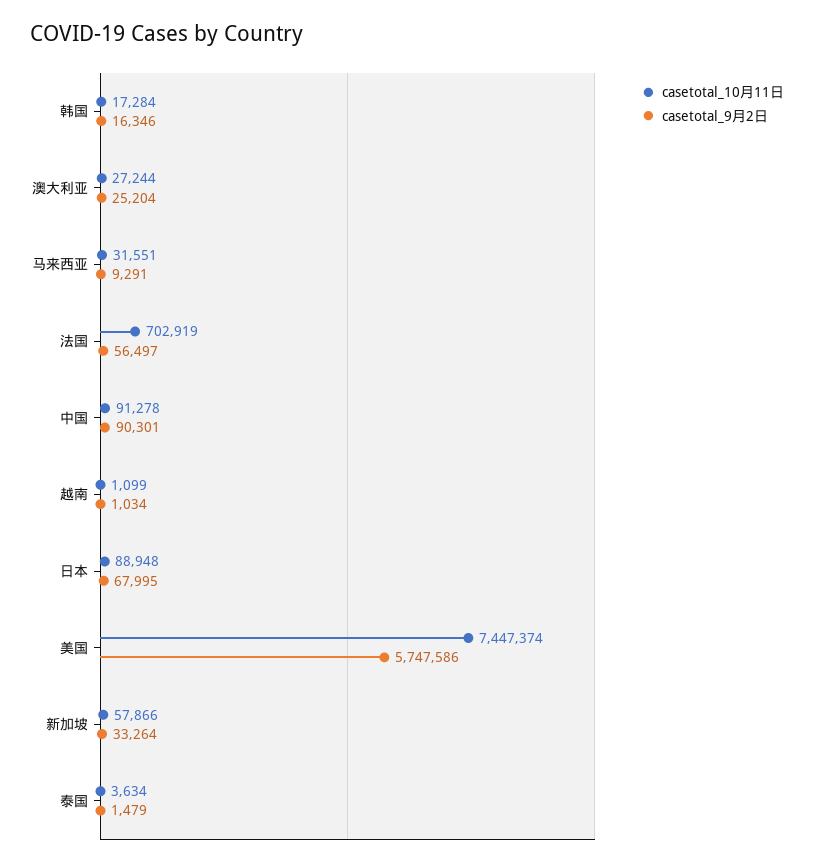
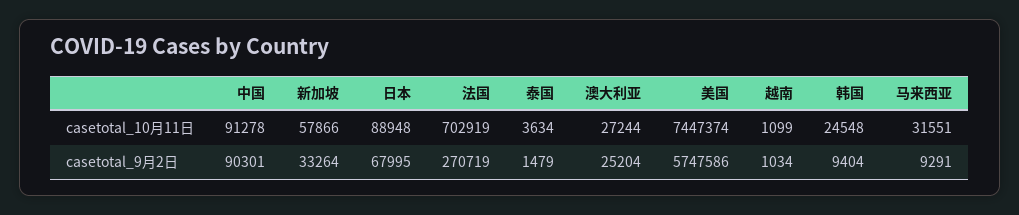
  {
    "casetotal_10月11日": {
-     "韩国": 17284,
+     "韩国": 24548,
      "澳大利亚": 27244,
      "马来西亚": 31551,
      "法国": 702919,
      "中国": 91278,
      "越南": 1099,
      "日本": 88948,
      "美国": 7447374,
      "新加坡": 57866,
      "泰国": 3634
    },
    "casetotal_9月2日": {
-     "韩国": 16346,
+     "韩国": 9404,
      "澳大利亚": 25204,
      "马来西亚": 9291,
-     "法国": 56497,
+     "法国": 270719,
      "中国": 90301,
      "越南": 1034,
      "日本": 67995,
      "美国": 5747586,
      "新加坡": 33264,
      "泰国": 1479
    }
  }

